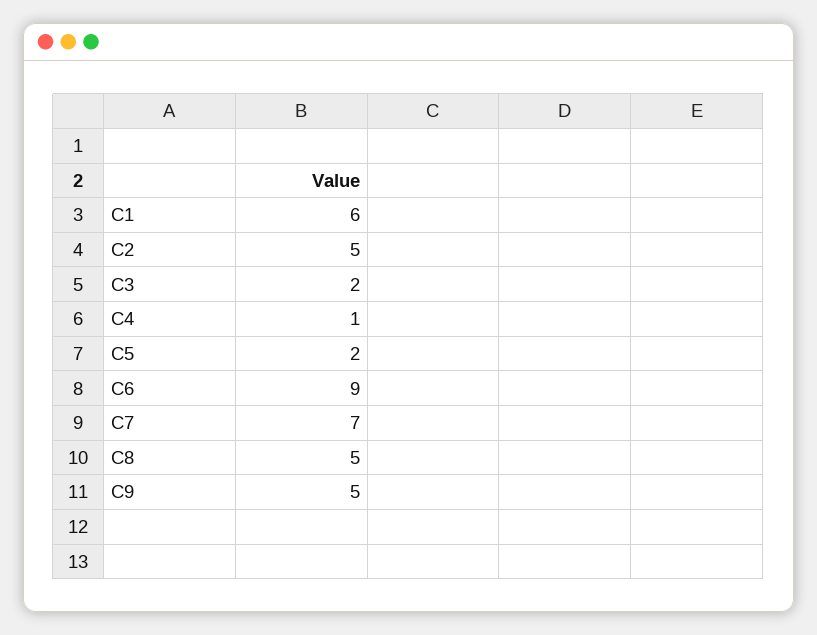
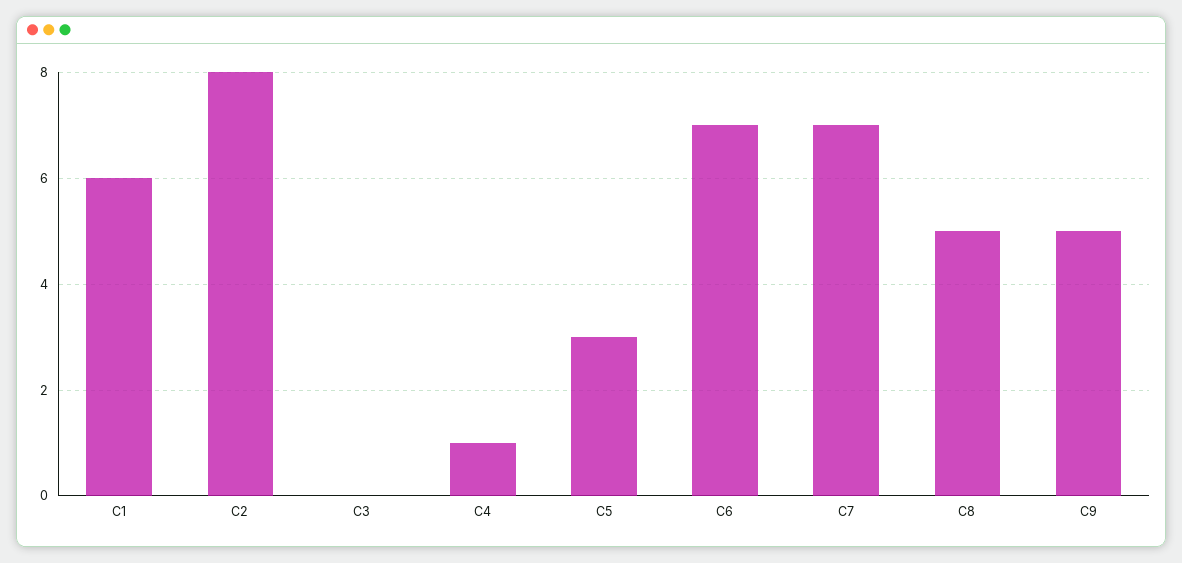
  {
    "C1": 6,
-   "C2": 5,
+   "C2": 8,
-   "C3": 2,
+   "C3": 0,
    "C4": 1,
-   "C5": 2,
+   "C5": 3,
-   "C6": 9,
+   "C6": 7,
    "C7": 7,
    "C8": 5,
    "C9": 5
  }

